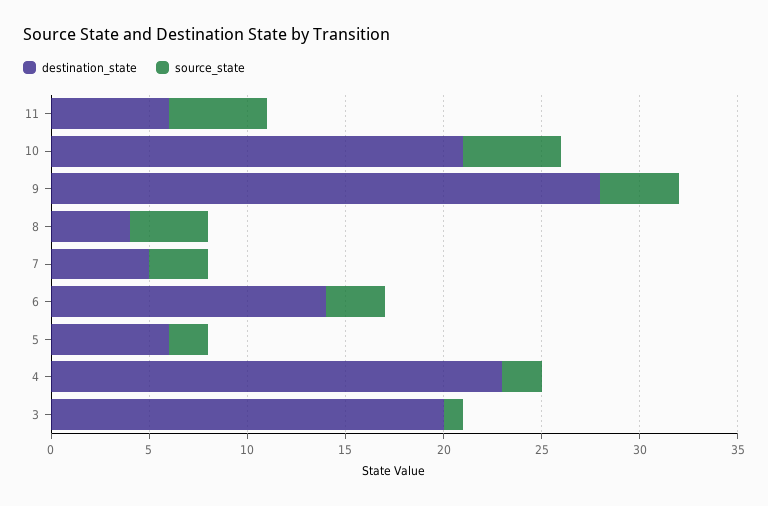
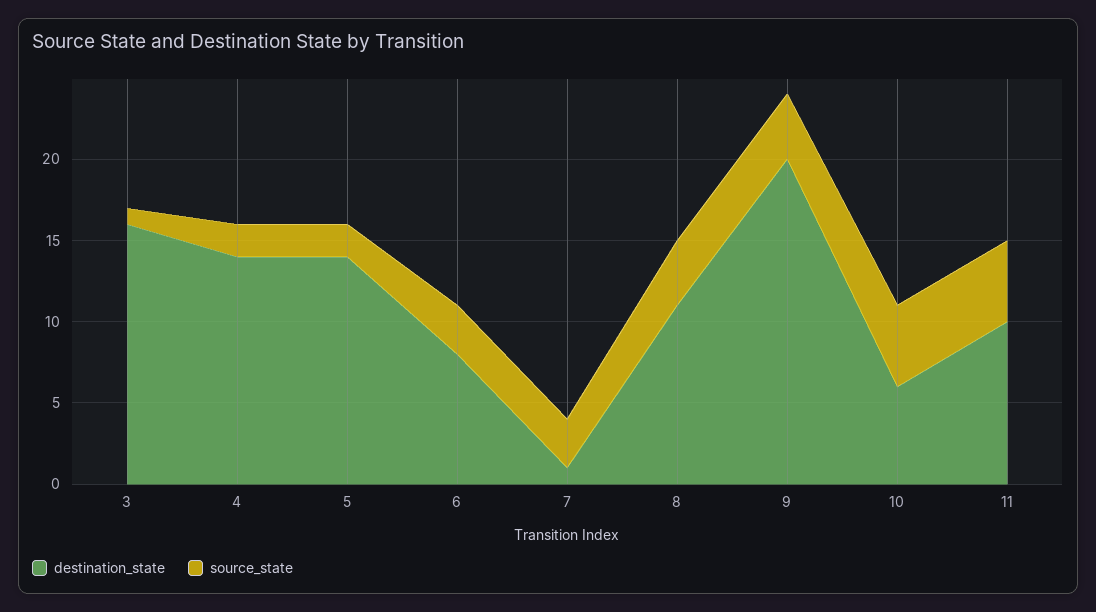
  {
    "destination_state": {
-     "11": 6,
+     "11": 10,
-     "10": 21,
+     "10": 6,
-     "9": 28,
+     "9": 20,
-     "8": 4,
+     "8": 11,
-     "7": 5,
+     "7": 1,
-     "6": 14,
+     "6": 8,
-     "5": 6,
+     "5": 14,
-     "4": 23,
+     "4": 14,
-     "3": 20
+     "3": 16
    },
    "source_state": {
      "11": 5,
      "10": 5,
      "9": 4,
      "8": 4,
      "7": 3,
      "6": 3,
      "5": 2,
      "4": 2,
      "3": 1
    }
  }

